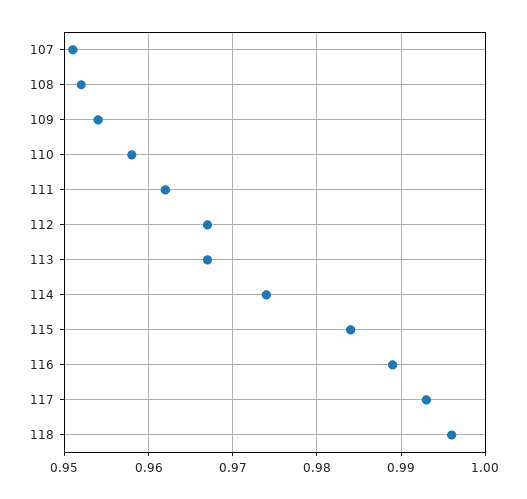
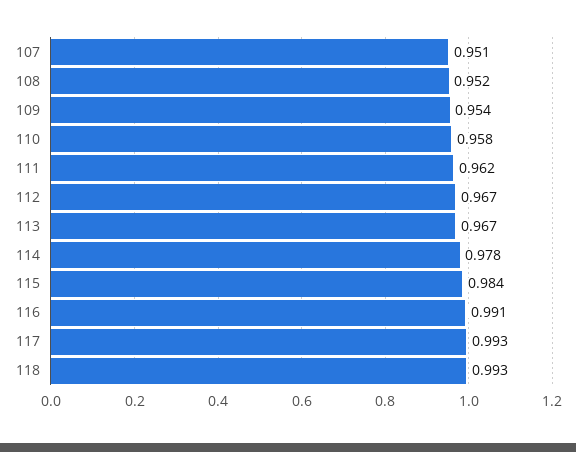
  {
    "107": 0.951,
    "108": 0.952,
    "109": 0.954,
    "110": 0.958,
    "111": 0.962,
    "112": 0.967,
    "113": 0.967,
-   "114": 0.974,
+   "114": 0.978,
    "115": 0.984,
-   "116": 0.989,
+   "116": 0.991,
    "117": 0.993,
-   "118": 0.996
+   "118": 0.993
  }

